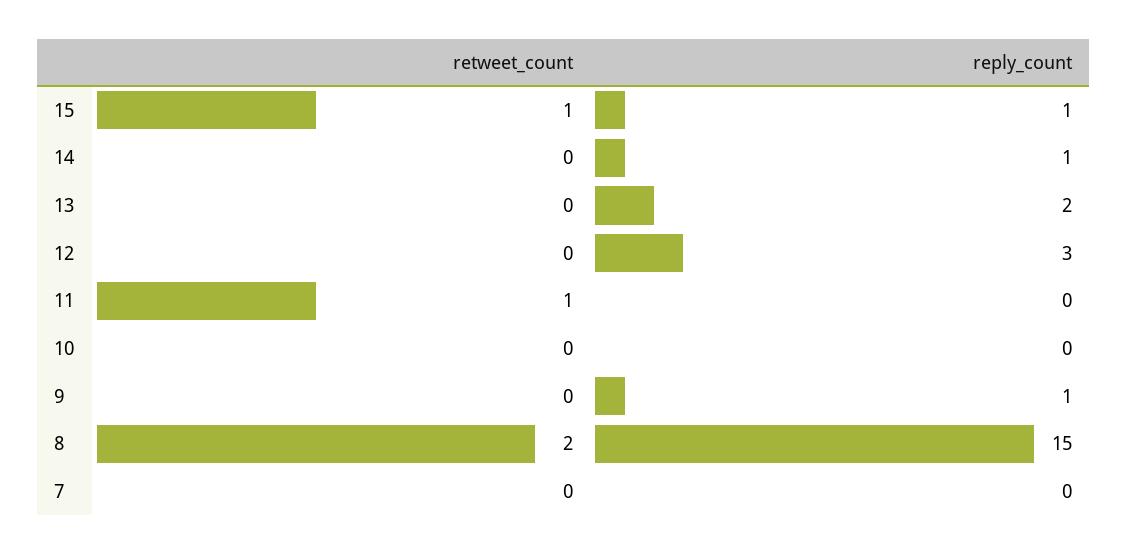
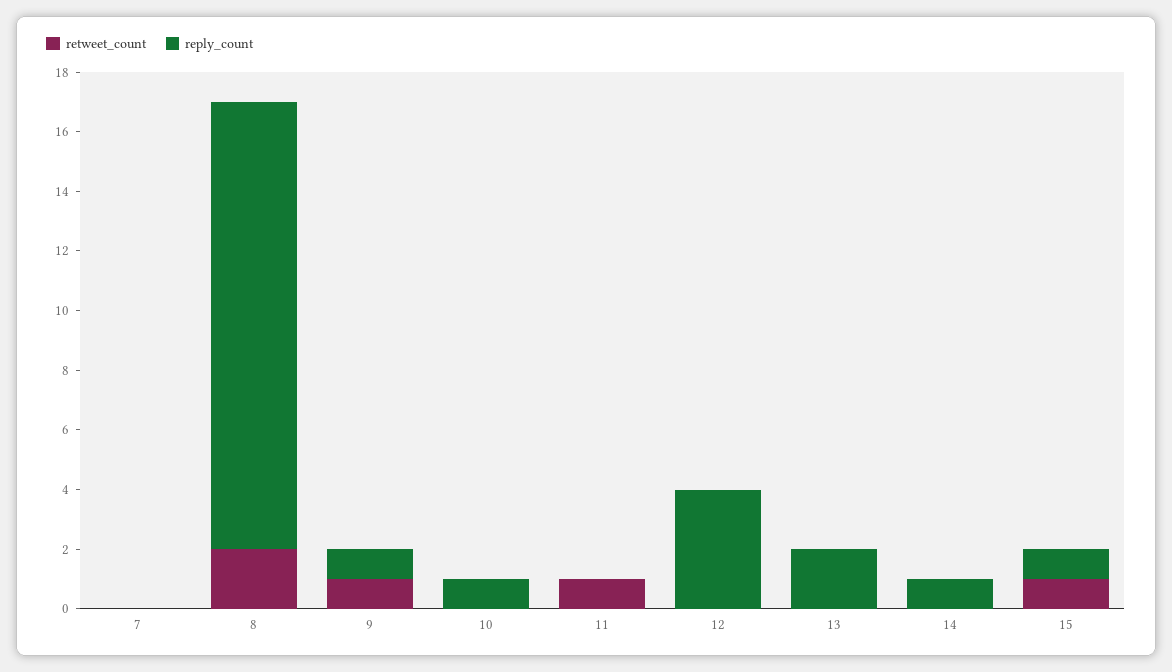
  {
    "retweet_count": {
      "15": 1,
      "14": 0,
      "13": 0,
      "12": 0,
      "11": 1,
      "10": 0,
-     "9": 0,
+     "9": 1,
      "8": 2,
      "7": 0
    },
    "reply_count": {
      "15": 1,
      "14": 1,
      "13": 2,
-     "12": 3,
+     "12": 4,
      "11": 0,
-     "10": 0,
+     "10": 1,
      "9": 1,
      "8": 15,
      "7": 0
    }
  }

